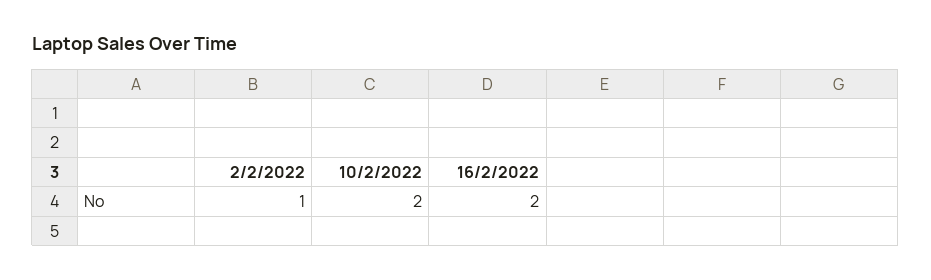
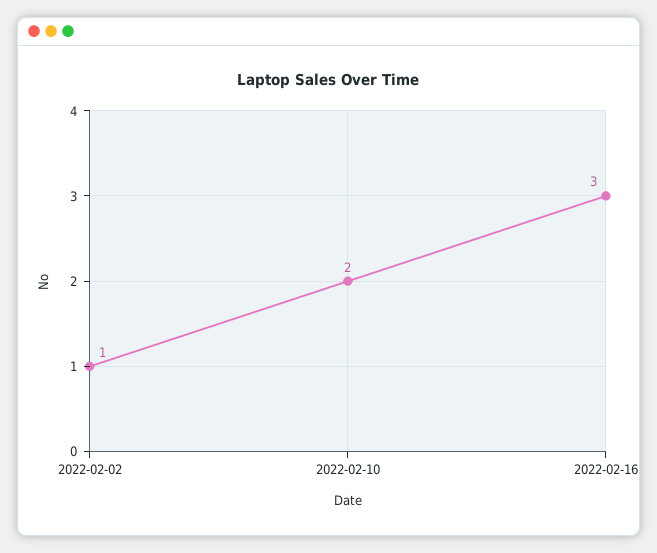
  {
    "2/2/2022": 1,
    "10/2/2022": 2,
-   "16/2/2022": 2
+   "16/2/2022": 3
  }

